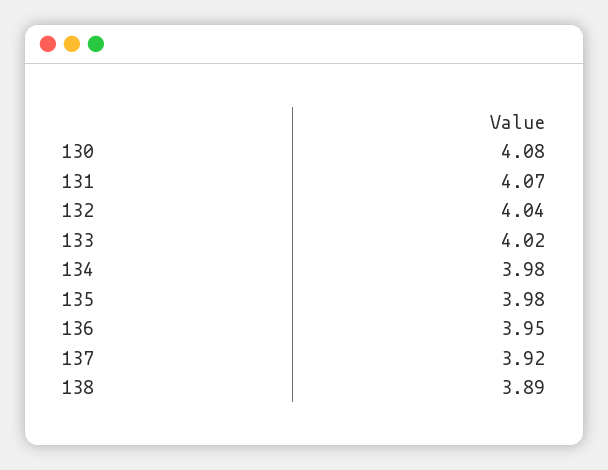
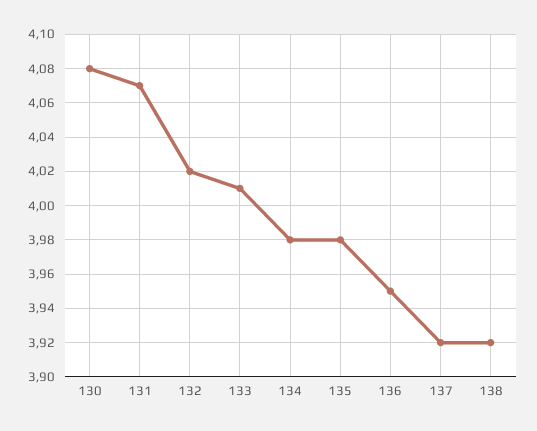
  {
    "130": 4.08,
    "131": 4.07,
-   "132": 4.04,
+   "132": 4.02,
-   "133": 4.02,
+   "133": 4.01,
    "134": 3.98,
    "135": 3.98,
    "136": 3.95,
    "137": 3.92,
-   "138": 3.89
+   "138": 3.92
  }

